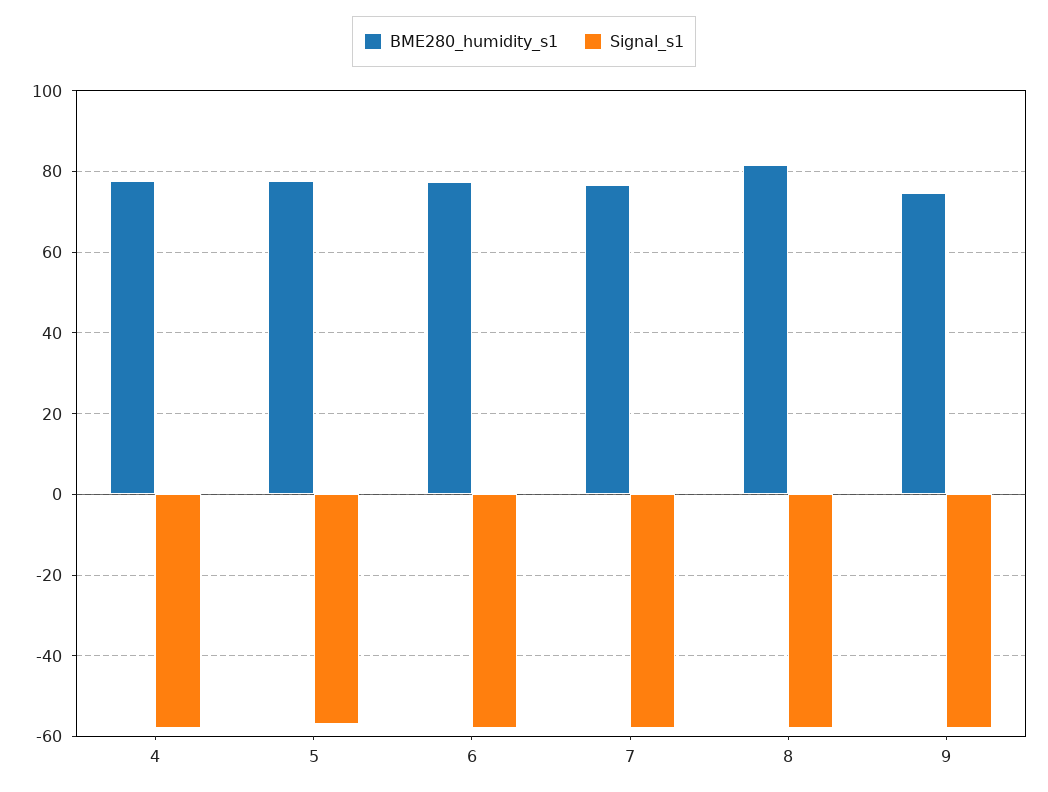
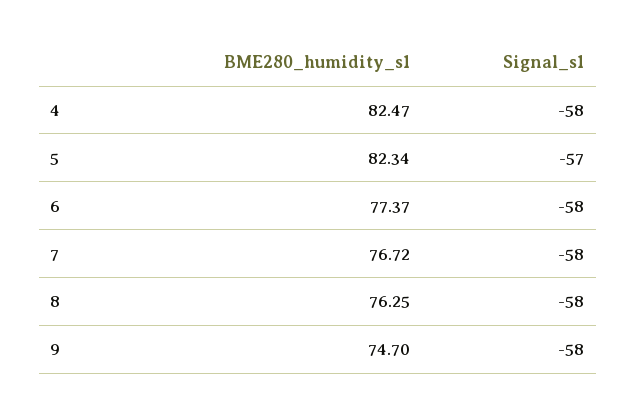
  {
    "BME280_humidity_s1": {
-     "4": 78,
+     "4": 82.47,
-     "5": 78,
+     "5": 82.34,
      "6": 77.37,
      "7": 76.72,
-     "8": 82,
+     "8": 76.25,
      "9": 74.7
    },
    "Signal_s1": {
      "4": -58,
      "5": -57,
      "6": -58,
      "7": -58,
      "8": -58,
      "9": -58
    }
  }

